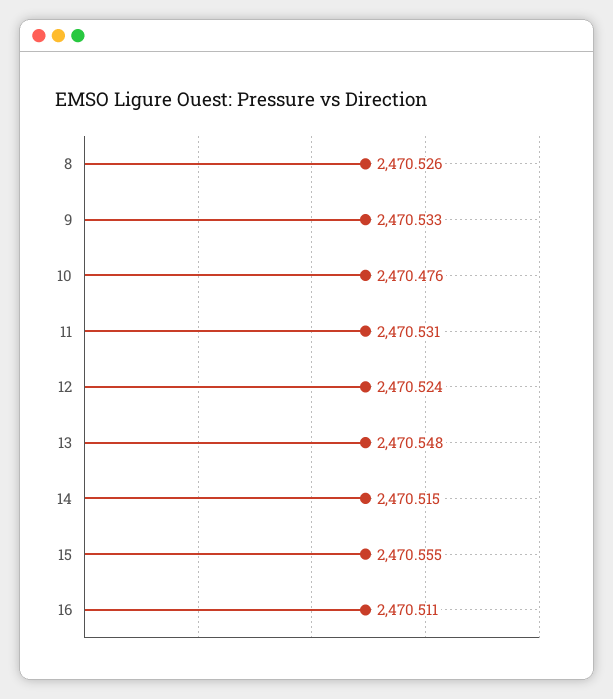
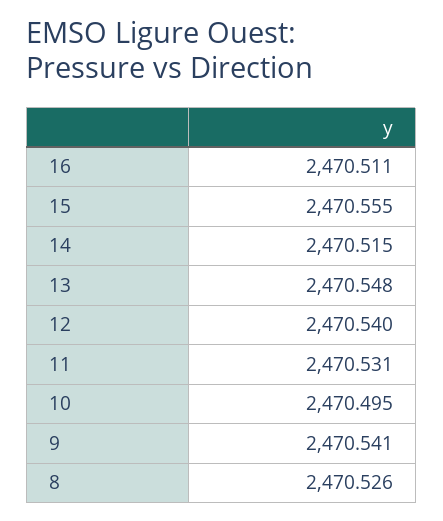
  {
    "8": 2470.526,
-   "9": 2470.533,
+   "9": 2470.541,
-   "10": 2470.476,
+   "10": 2470.495,
    "11": 2470.531,
-   "12": 2470.524,
+   "12": 2470.54,
    "13": 2470.548,
    "14": 2470.515,
    "15": 2470.555,
    "16": 2470.511
  }

